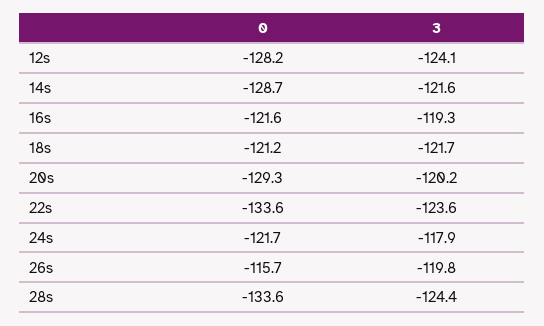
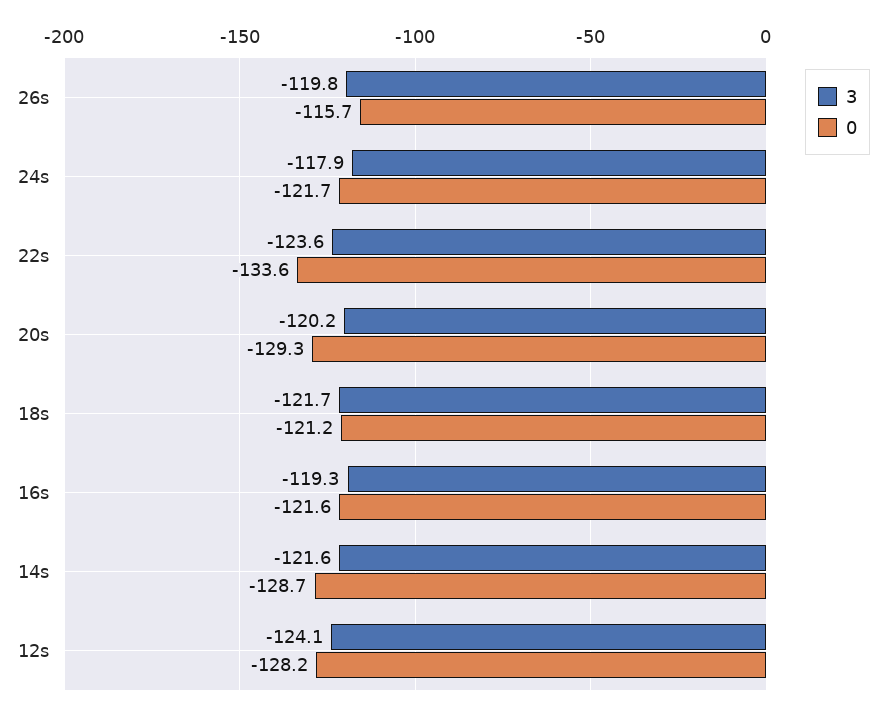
  {
    "0": {
      "12s": -128.2,
      "14s": -128.7,
      "16s": -121.6,
      "18s": -121.2,
      "20s": -129.3,
      "22s": -133.6,
      "24s": -121.7,
-     "26s": -115.7,
+     "26s": -115.7
-     "28s": -133.6
    },
    "3": {
      "12s": -124.1,
      "14s": -121.6,
      "16s": -119.3,
      "18s": -121.7,
      "20s": -120.2,
      "22s": -123.6,
      "24s": -117.9,
-     "26s": -119.8,
+     "26s": -119.8
-     "28s": -124.4
    }
  }

